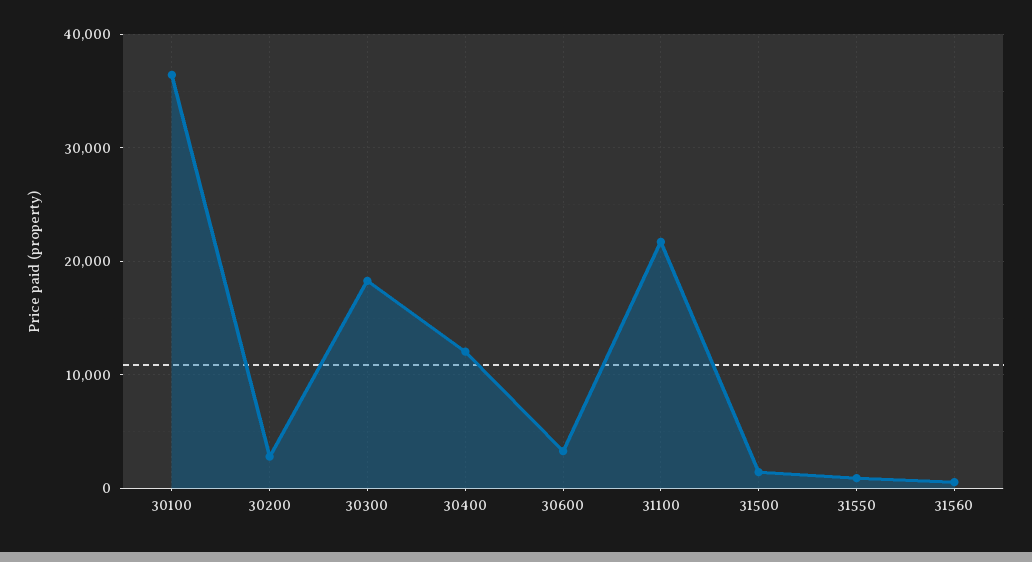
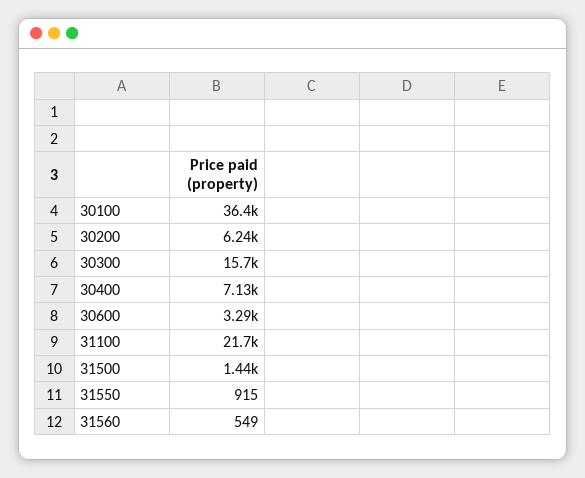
  {
    "30100": 36400,
-   "30200": 3000,
+   "30200": 6240,
-   "30300": 18000,
+   "30300": 15700,
-   "30400": 12000,
+   "30400": 7130,
    "30600": 3290,
    "31100": 21700,
    "31500": 1440,
    "31550": 915,
    "31560": 549
  }

